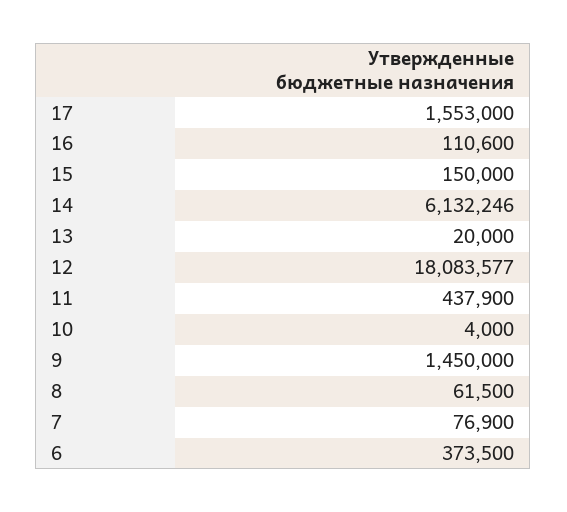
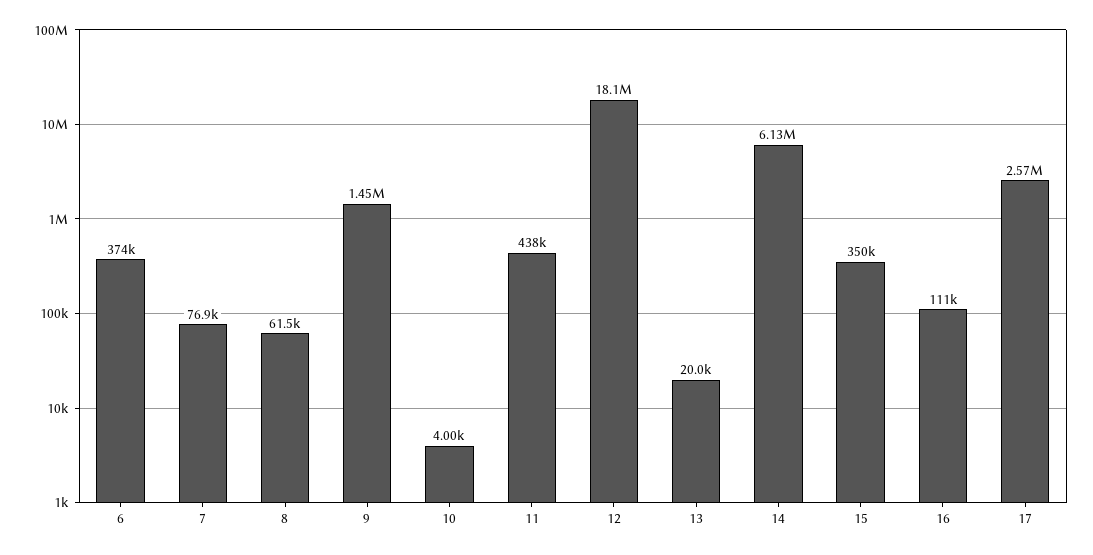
  {
-   "17": 1553000,
+   "17": 2570000,
    "16": 110600,
-   "15": 150000,
+   "15": 350000,
    "14": 6132246,
    "13": 20000,
    "12": 18083577,
    "11": 437900,
    "10": 4000,
    "9": 1450000,
    "8": 61500,
    "7": 76900,
    "6": 373500
  }

